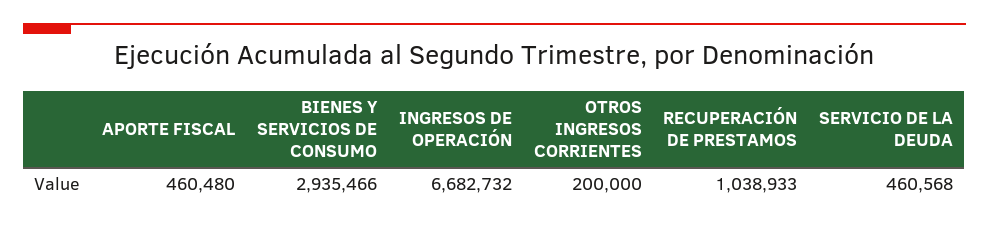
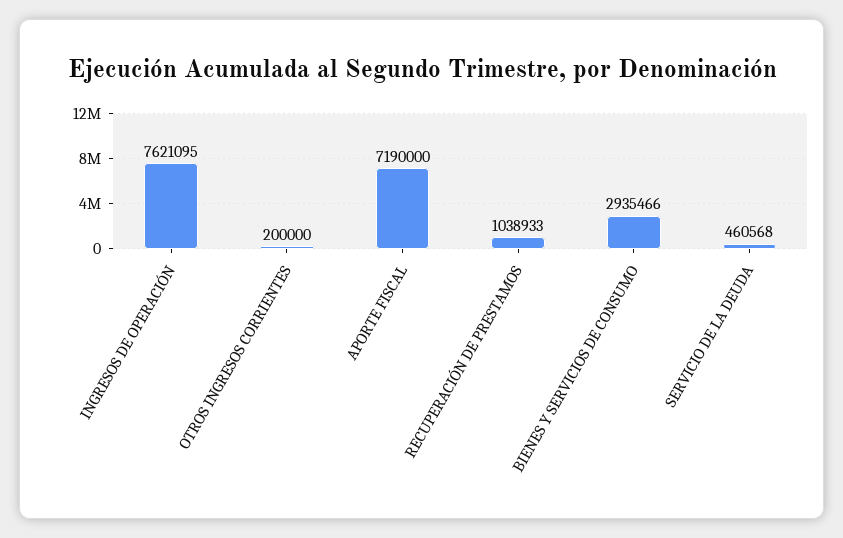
  {
-   "APORTE FISCAL": 460480,
+   "APORTE FISCAL": 7190000,
    "BIENES Y SERVICIOS DE CONSUMO": 2935466,
-   "INGRESOS DE OPERACIÓN": 6682732,
+   "INGRESOS DE OPERACIÓN": 7621095,
    "OTROS INGRESOS CORRIENTES": 200000,
    "RECUPERACIÓN DE PRESTAMOS": 1038933,
    "SERVICIO DE LA DEUDA": 460568
  }

